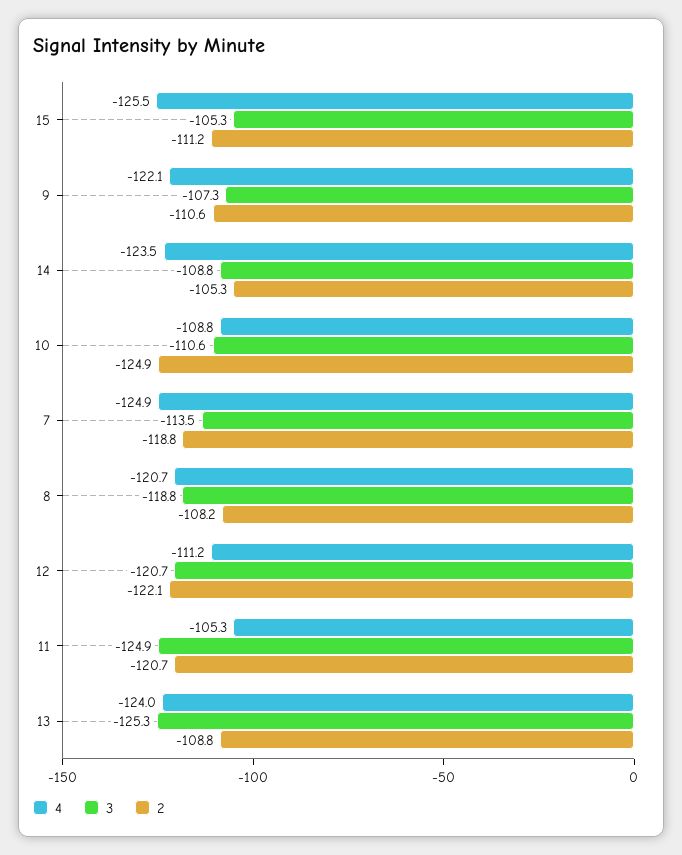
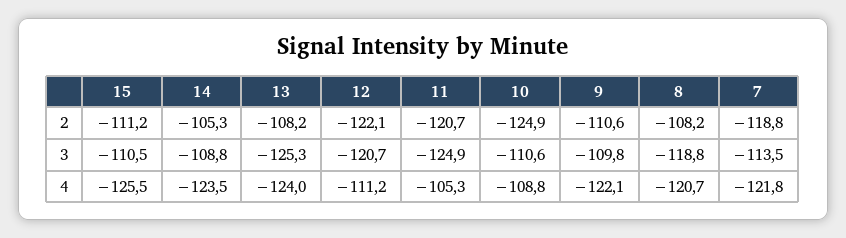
  {
    "4": {
      "15": -125.5,
      "9": -122.1,
      "14": -123.5,
      "10": -108.8,
-     "7": -124.9,
+     "7": -121.8,
      "8": -120.7,
      "12": -111.2,
      "11": -105.3,
      "13": -124
    },
    "3": {
-     "15": -105.3,
+     "15": -110.5,
-     "9": -107.3,
+     "9": -109.8,
      "14": -108.8,
      "10": -110.6,
      "7": -113.5,
      "8": -118.8,
      "12": -120.7,
      "11": -124.9,
      "13": -125.3
    },
    "2": {
      "15": -111.2,
      "9": -110.6,
      "14": -105.3,
      "10": -124.9,
      "7": -118.8,
      "8": -108.2,
      "12": -122.1,
      "11": -120.7,
-     "13": -108.8
+     "13": -108.2
    }
  }

